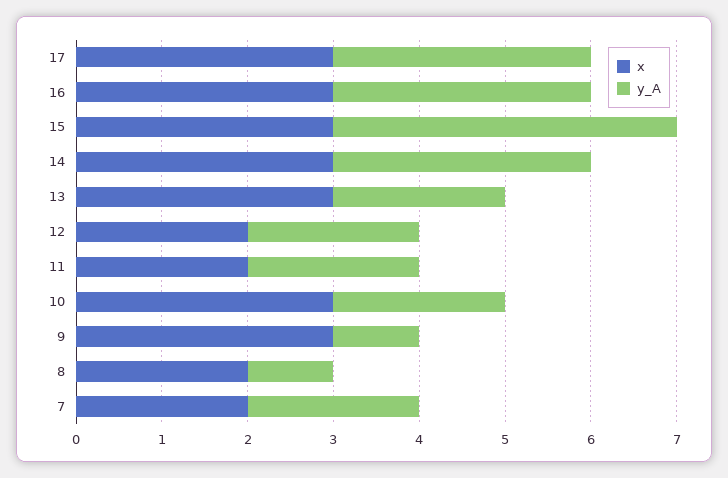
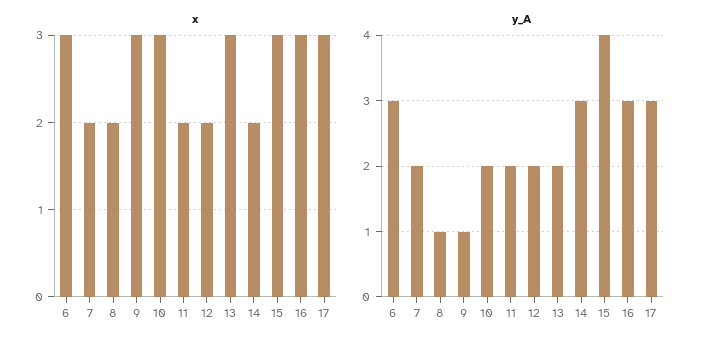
  {
    "x": {
      "17": 3,
      "16": 3,
      "15": 3,
-     "14": 3,
+     "14": 2,
      "13": 3,
      "12": 2,
      "11": 2,
      "10": 3,
      "9": 3,
      "8": 2,
-     "7": 2
+     "7": 2,
+     "6": 3
    },
    "y_A": {
      "17": 3,
      "16": 3,
      "15": 4,
      "14": 3,
      "13": 2,
      "12": 2,
      "11": 2,
      "10": 2,
      "9": 1,
      "8": 1,
-     "7": 2
+     "7": 2,
+     "6": 3
    }
  }

